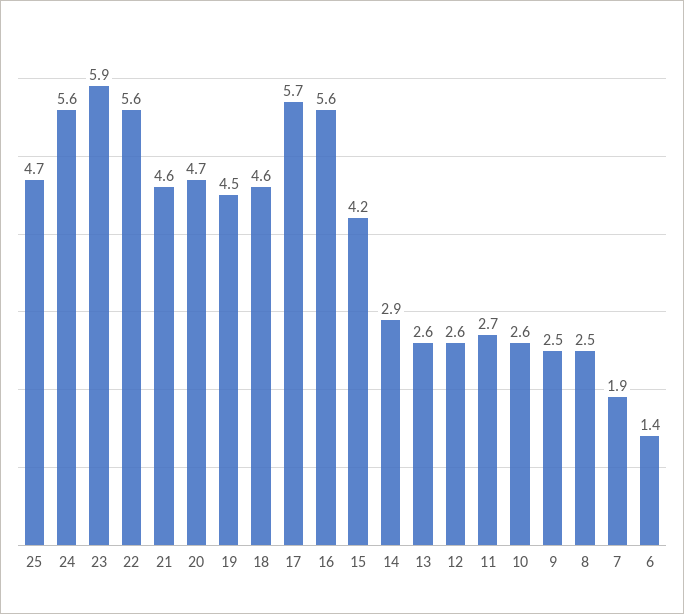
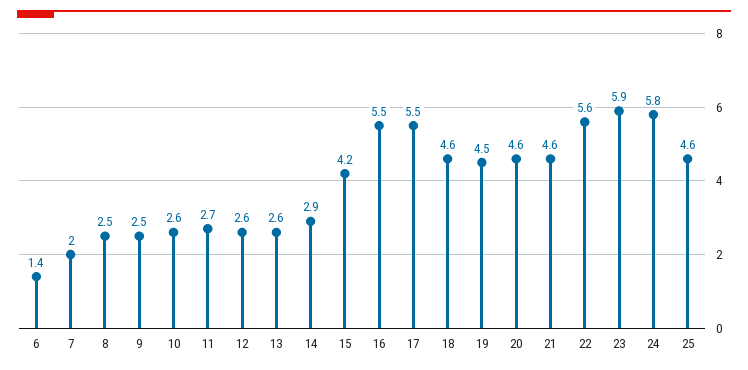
  {
-   "25": 4.7,
+   "25": 4.6,
-   "24": 5.6,
+   "24": 5.8,
    "23": 5.9,
    "22": 5.6,
    "21": 4.6,
-   "20": 4.7,
+   "20": 4.6,
    "19": 4.5,
    "18": 4.6,
-   "17": 5.7,
+   "17": 5.5,
-   "16": 5.6,
+   "16": 5.5,
    "15": 4.2,
    "14": 2.9,
    "13": 2.6,
    "12": 2.6,
    "11": 2.7,
    "10": 2.6,
    "9": 2.5,
    "8": 2.5,
-   "7": 1.9,
+   "7": 2,
    "6": 1.4
  }

